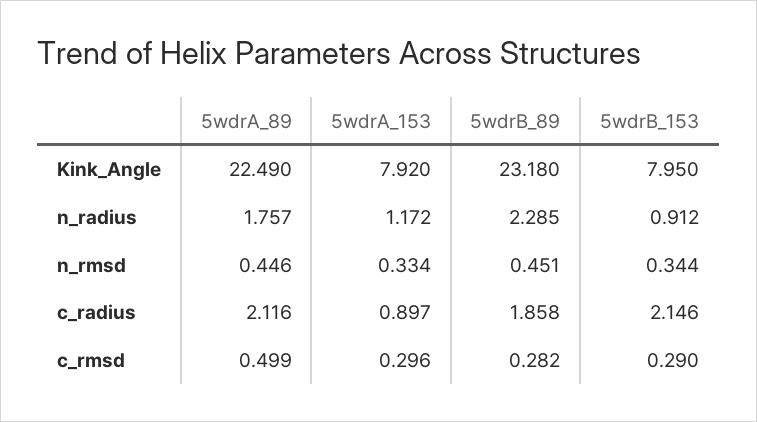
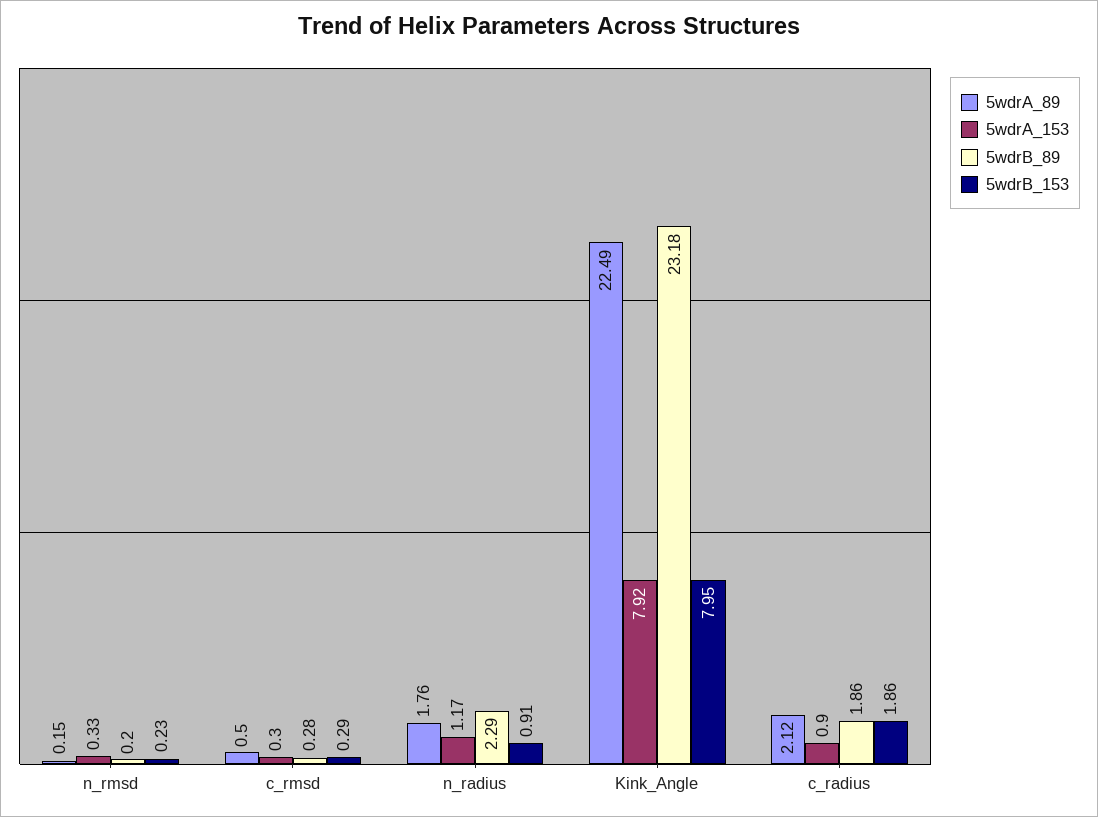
  {
    "5wdrA_89": {
      "Kink_Angle": 22.49,
      "n_radius": 1.757,
-     "n_rmsd": 0.446,
+     "n_rmsd": 0.15,
      "c_radius": 2.116,
      "c_rmsd": 0.499
    },
    "5wdrA_153": {
      "Kink_Angle": 7.92,
      "n_radius": 1.172,
      "n_rmsd": 0.334,
      "c_radius": 0.897,
      "c_rmsd": 0.296
    },
    "5wdrB_89": {
      "Kink_Angle": 23.18,
      "n_radius": 2.285,
-     "n_rmsd": 0.451,
+     "n_rmsd": 0.2,
      "c_radius": 1.858,
      "c_rmsd": 0.282
    },
    "5wdrB_153": {
      "Kink_Angle": 7.95,
      "n_radius": 0.912,
-     "n_rmsd": 0.344,
+     "n_rmsd": 0.23,
-     "c_radius": 2.146,
+     "c_radius": 1.86,
      "c_rmsd": 0.29
    }
  }

